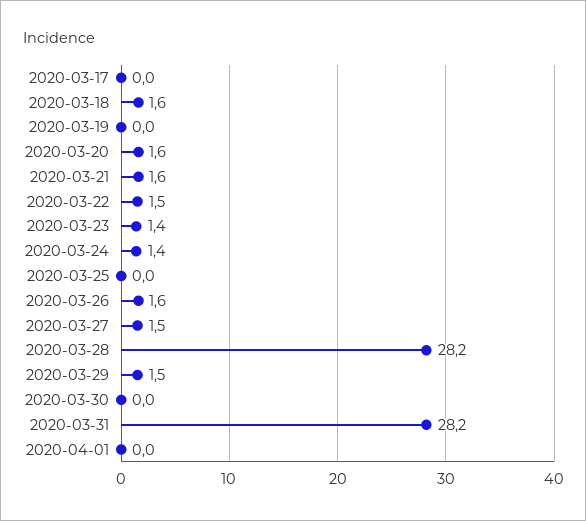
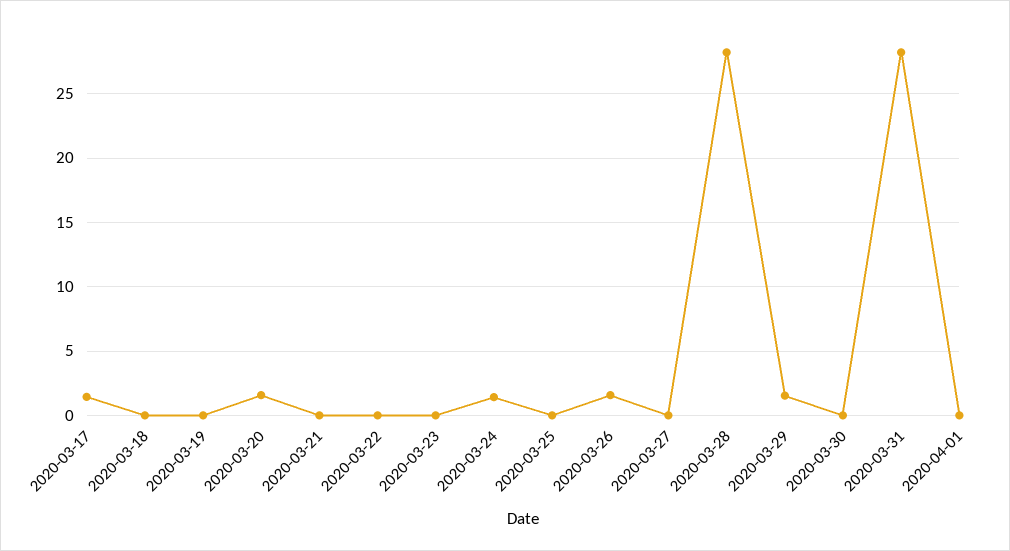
  {
-   "2020-03-17": 0,
+   "2020-03-17": 1.5,
-   "2020-03-18": 1.6,
+   "2020-03-18": 0,
    "2020-03-19": 0,
    "2020-03-20": 1.6,
-   "2020-03-21": 1.6,
+   "2020-03-21": 0,
-   "2020-03-22": 1.5,
+   "2020-03-22": 0,
-   "2020-03-23": 1.4,
+   "2020-03-23": 0,
    "2020-03-24": 1.4,
    "2020-03-25": 0,
    "2020-03-26": 1.6,
-   "2020-03-27": 1.5,
+   "2020-03-27": 0,
    "2020-03-28": 28.2,
    "2020-03-29": 1.5,
    "2020-03-30": 0,
    "2020-03-31": 28.2,
    "2020-04-01": 0
  }

